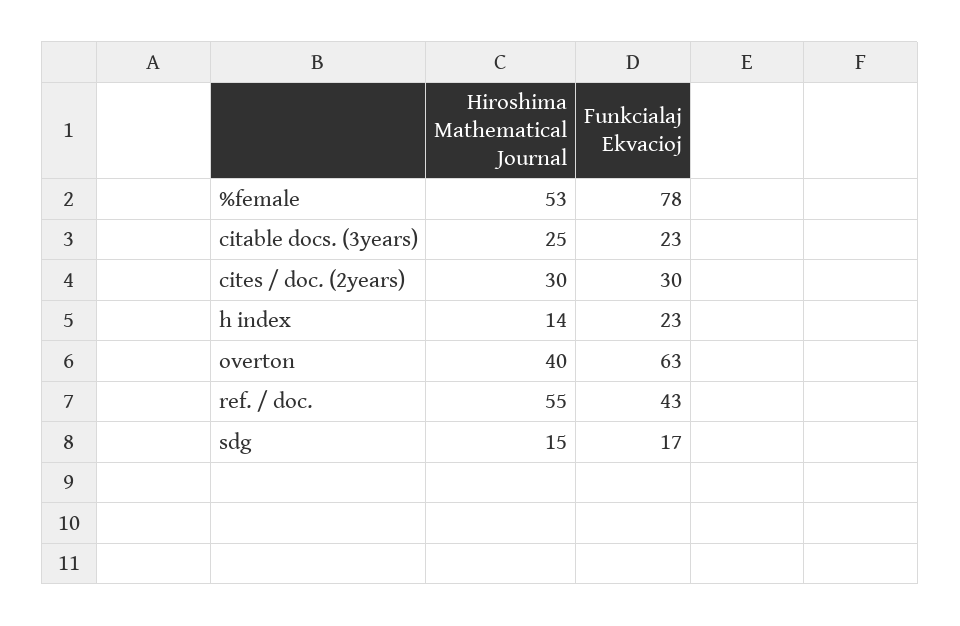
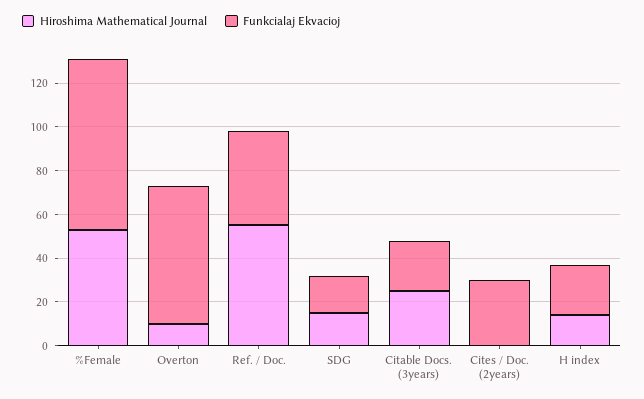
  {
    "Hiroshima Mathematical Journal": {
      "%female": 53,
      "citable docs. (3years)": 25,
-     "cites / doc. (2years)": 30,
+     "cites / doc. (2years)": 0,
      "h index": 14,
-     "overton": 40,
+     "overton": 10,
      "ref. / doc.": 55,
      "sdg": 15
    },
    "Funkcialaj Ekvacioj": {
      "%female": 78,
      "citable docs. (3years)": 23,
      "cites / doc. (2years)": 30,
      "h index": 23,
      "overton": 63,
      "ref. / doc.": 43,
      "sdg": 17
    }
  }

